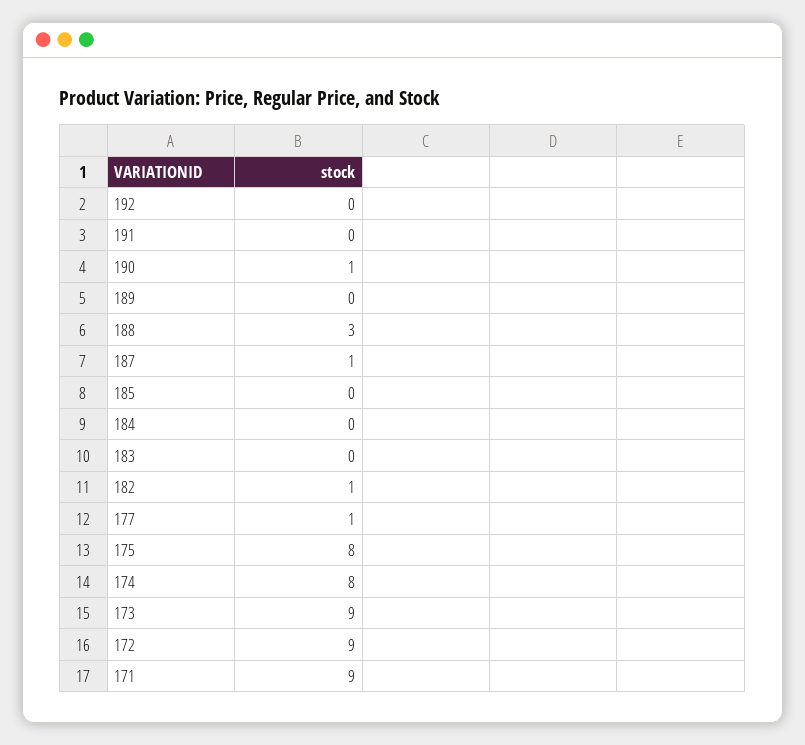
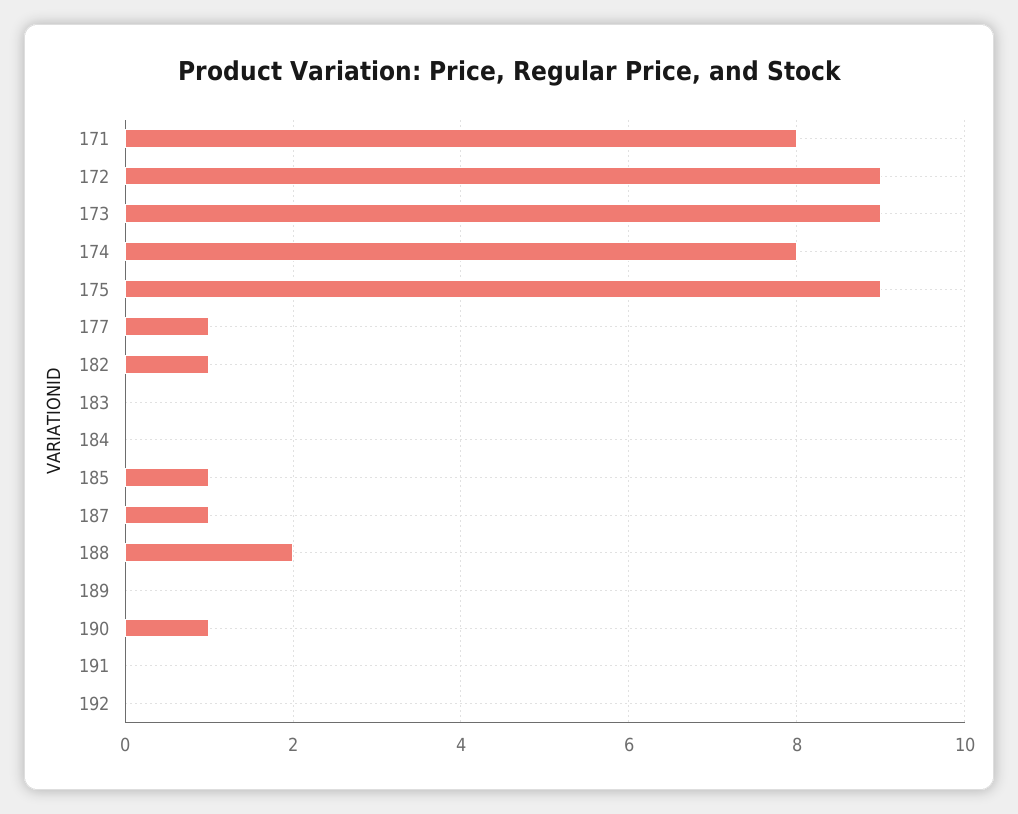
  {
    "192": 0,
    "191": 0,
    "190": 1,
    "189": 0,
-   "188": 3,
+   "188": 2,
    "187": 1,
-   "185": 0,
+   "185": 1,
    "184": 0,
    "183": 0,
    "182": 1,
    "177": 1,
-   "175": 8,
+   "175": 9,
    "174": 8,
    "173": 9,
    "172": 9,
-   "171": 9
+   "171": 8
  }

